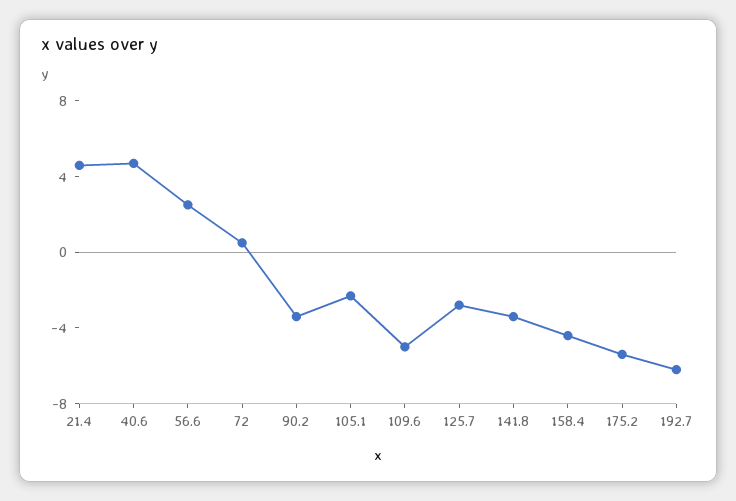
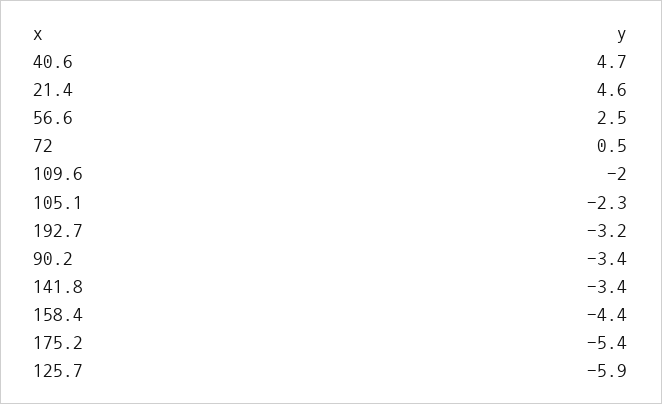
  {
    "21.4": 4.6,
    "40.6": 4.7,
    "56.6": 2.5,
    "72": 0.5,
    "90.2": -3.4,
    "105.1": -2.3,
-   "109.6": -5,
+   "109.6": -2,
-   "125.7": -3,
+   "125.7": -5.9,
    "141.8": -3.4,
    "158.4": -4.4,
    "175.2": -5.4,
-   "192.7": -6
+   "192.7": -3.2
  }

